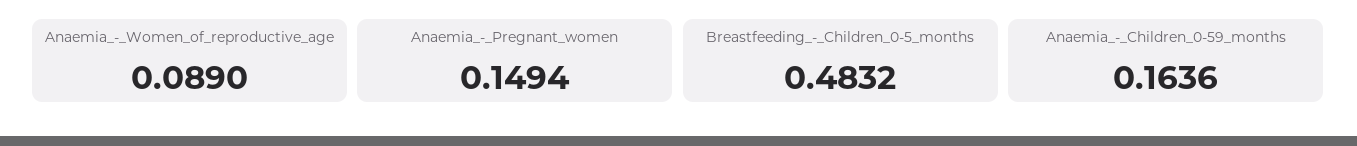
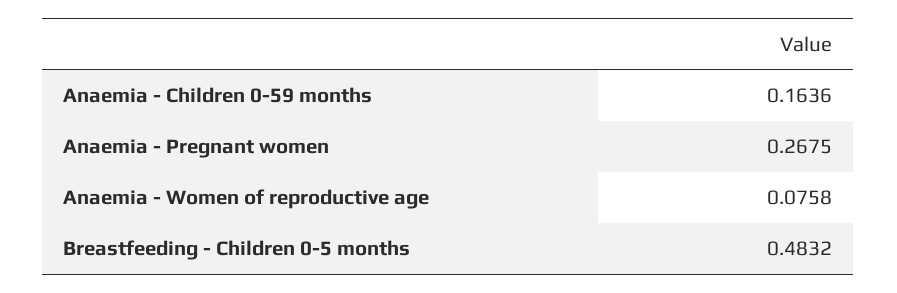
  {
-   "Anaemia_-_Women_of_reproductive_age": 0.089,
+   "Anaemia_-_Women_of_reproductive_age": 0.0758,
-   "Anaemia_-_Pregnant_women": 0.1494,
+   "Anaemia_-_Pregnant_women": 0.2675,
    "Breastfeeding_-_Children_0-5_months": 0.4832,
    "Anaemia_-_Children_0-59_months": 0.1636
  }

